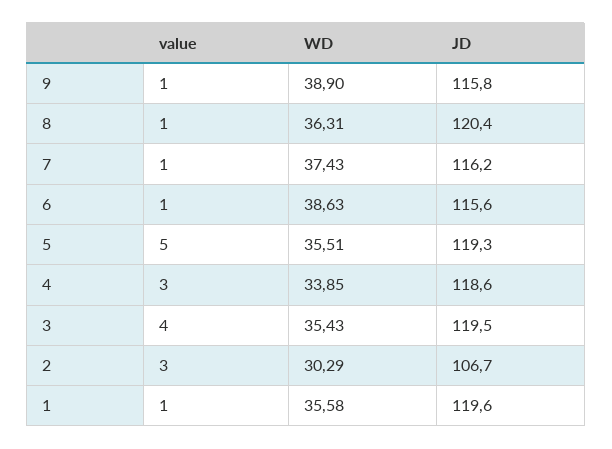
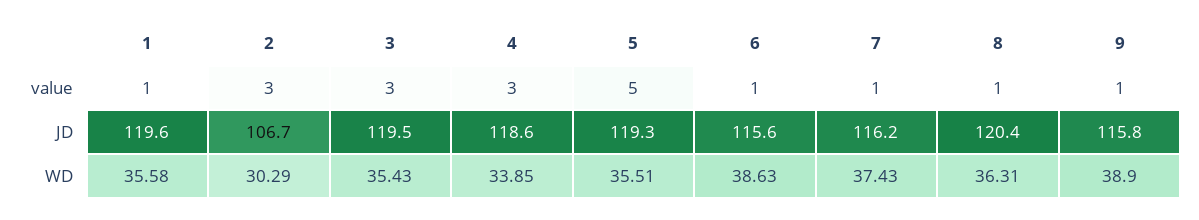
  {
    "value": {
      "9": 1,
      "8": 1,
      "7": 1,
      "6": 1,
      "5": 5,
      "4": 3,
-     "3": 4,
+     "3": 3,
      "2": 3,
      "1": 1
    },
    "WD": {
      "9": 38.9,
      "8": 36.31,
      "7": 37.43,
      "6": 38.63,
      "5": 35.51,
      "4": 33.85,
      "3": 35.43,
      "2": 30.29,
      "1": 35.58
    },
    "JD": {
      "9": 115.8,
      "8": 120.4,
      "7": 116.2,
      "6": 115.6,
      "5": 119.3,
      "4": 118.6,
      "3": 119.5,
      "2": 106.7,
      "1": 119.6
    }
  }

